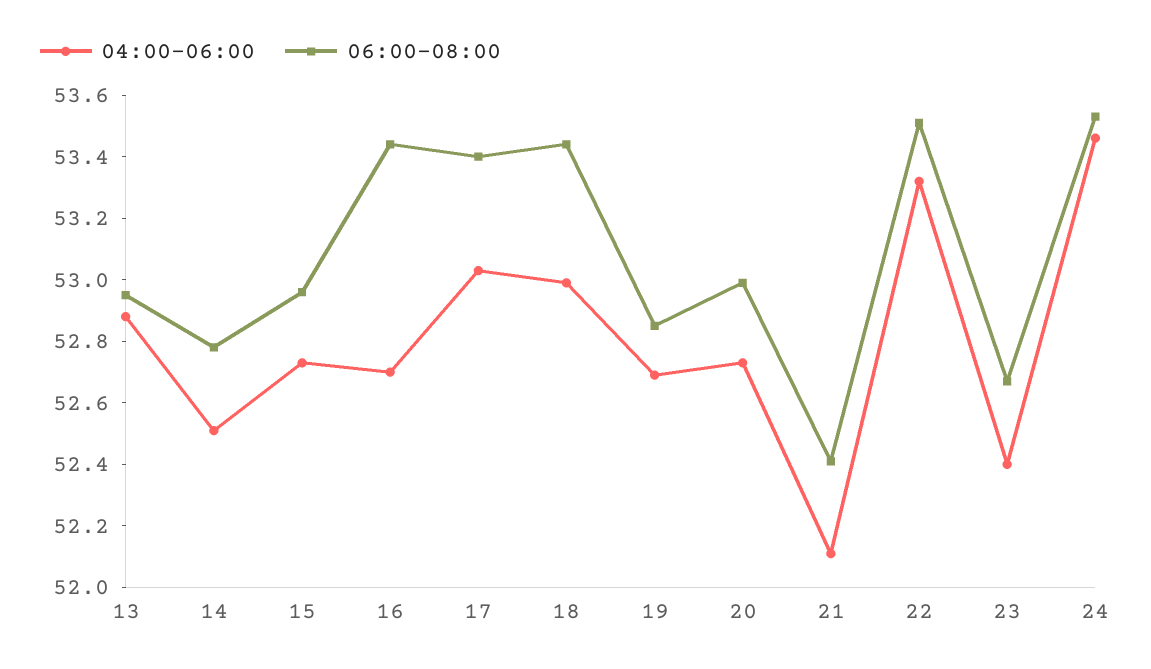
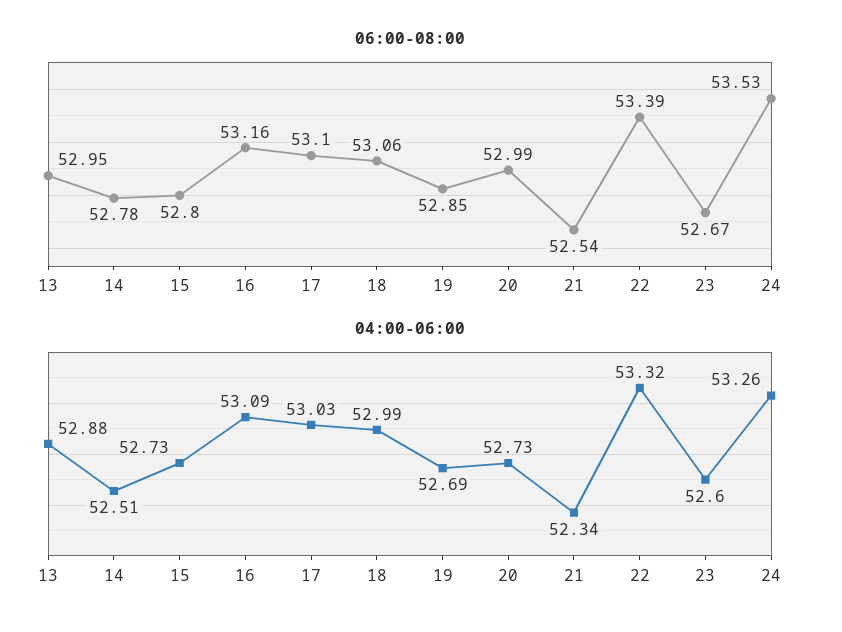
  {
    "04:00-06:00": {
      "13": 52.88,
      "14": 52.51,
      "15": 52.73,
-     "16": 52.7,
+     "16": 53.09,
      "17": 53.03,
      "18": 52.99,
      "19": 52.69,
      "20": 52.73,
-     "21": 52.1,
+     "21": 52.34,
      "22": 53.32,
-     "23": 52.4,
+     "23": 52.6,
-     "24": 53.45
+     "24": 53.26
    },
    "06:00-08:00": {
      "13": 52.95,
      "14": 52.78,
-     "15": 52.95,
+     "15": 52.8,
-     "16": 53.45,
+     "16": 53.16,
-     "17": 53.4,
+     "17": 53.1,
-     "18": 53.45,
+     "18": 53.06,
      "19": 52.85,
      "20": 52.99,
-     "21": 52.4,
+     "21": 52.54,
-     "22": 53.5,
+     "22": 53.39,
      "23": 52.67,
      "24": 53.53
    }
  }

